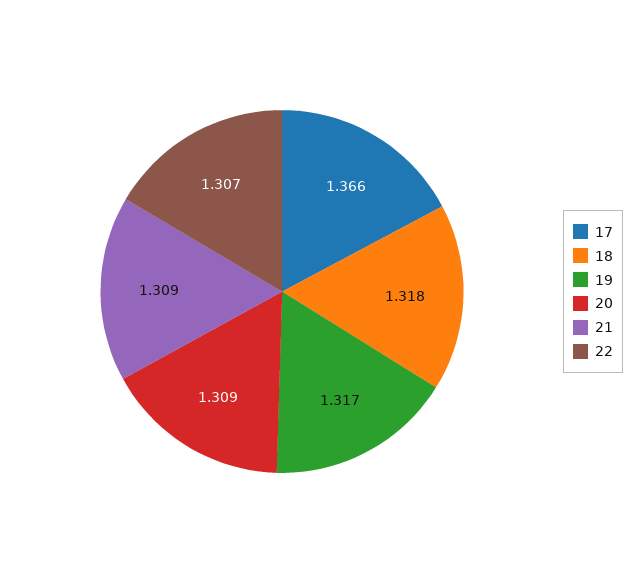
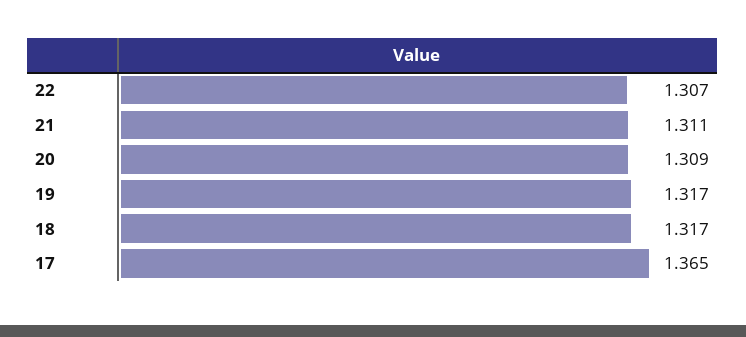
  {
-   "17": 1.366,
+   "17": 1.365,
-   "18": 1.318,
+   "18": 1.317,
    "19": 1.317,
    "20": 1.309,
-   "21": 1.309,
+   "21": 1.311,
    "22": 1.307
  }

